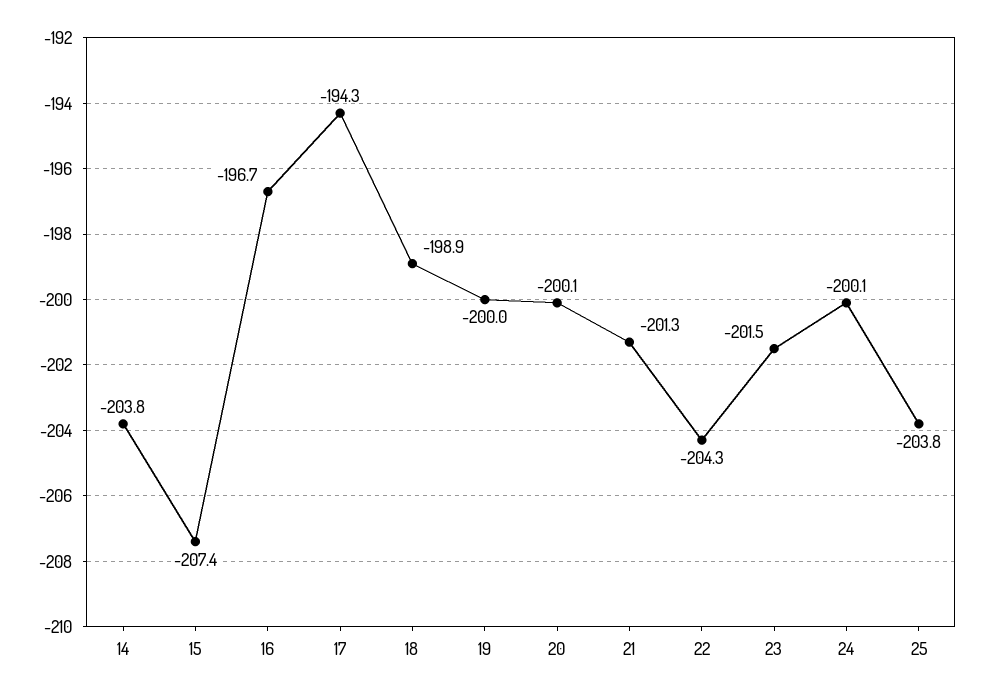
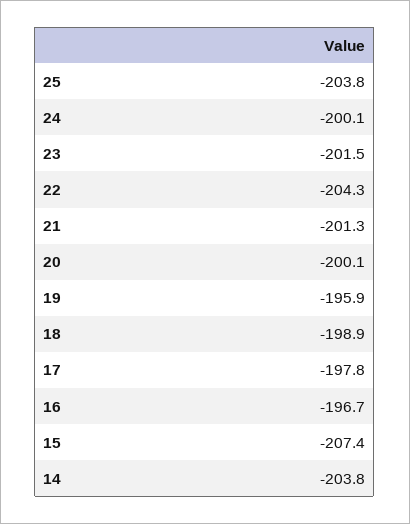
  {
    "14": -203.8,
    "15": -207.4,
    "16": -196.7,
-   "17": -194.3,
+   "17": -197.8,
    "18": -198.9,
-   "19": -200,
+   "19": -195.9,
    "20": -200.1,
    "21": -201.3,
    "22": -204.3,
    "23": -201.5,
    "24": -200.1,
    "25": -203.8
  }

